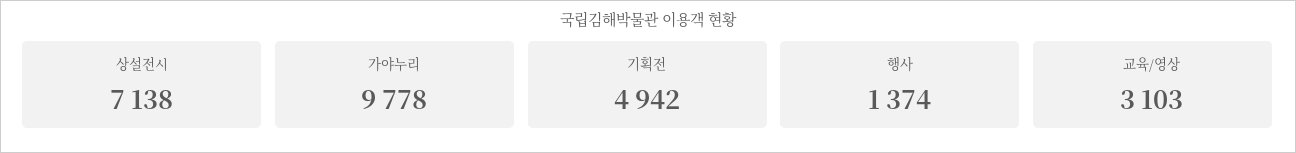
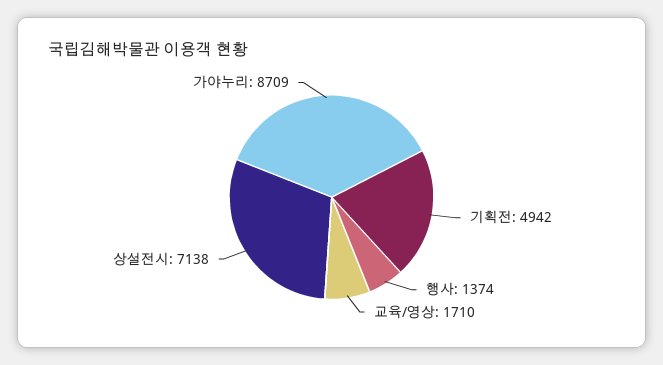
  {
    "상설전시": 7138,
-   "가야누리": 9778,
+   "가야누리": 8709,
    "기획전": 4942,
    "행사": 1374,
-   "교육/영상": 3103
+   "교육/영상": 1710
  }

